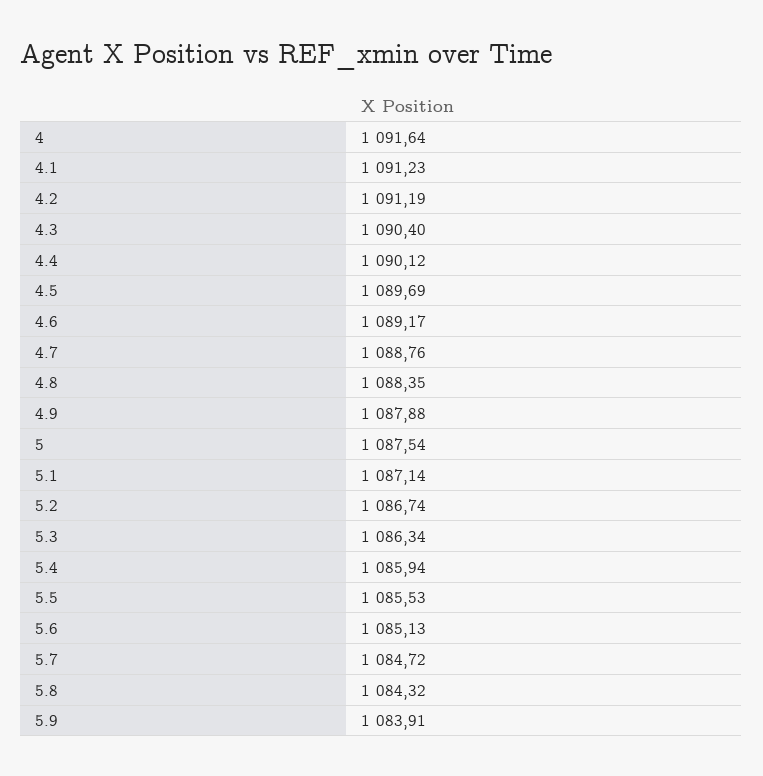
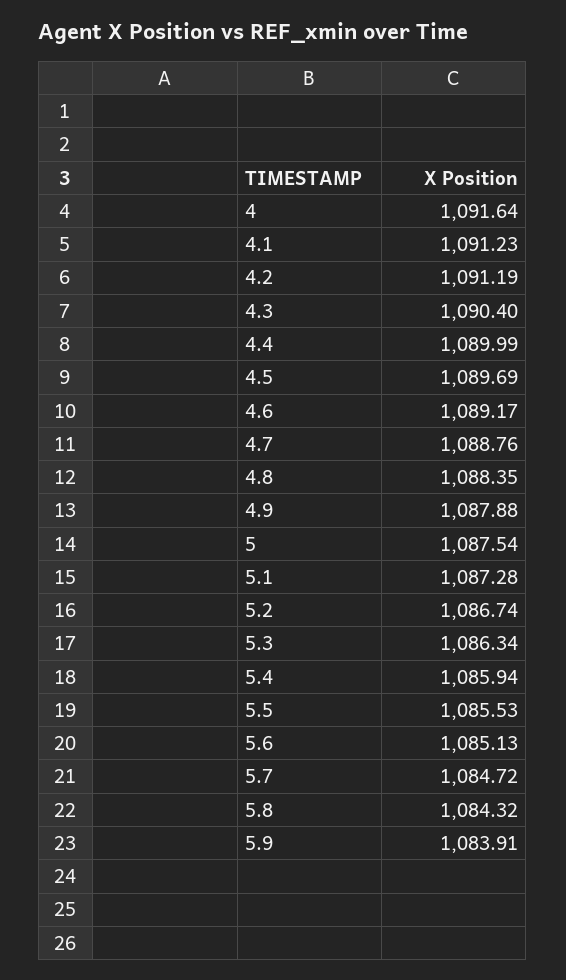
  {
    "4": 1091.64,
    "4.1": 1091.23,
    "4.2": 1091.19,
    "4.3": 1090.4,
-   "4.4": 1090.12,
+   "4.4": 1089.99,
    "4.5": 1089.69,
    "4.6": 1089.17,
    "4.7": 1088.76,
    "4.8": 1088.35,
    "4.9": 1087.88,
    "5": 1087.54,
-   "5.1": 1087.14,
+   "5.1": 1087.28,
    "5.2": 1086.74,
    "5.3": 1086.34,
    "5.4": 1085.94,
    "5.5": 1085.53,
    "5.6": 1085.13,
    "5.7": 1084.72,
    "5.8": 1084.32,
    "5.9": 1083.91
  }

